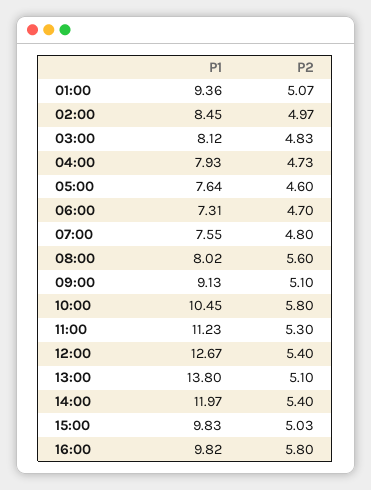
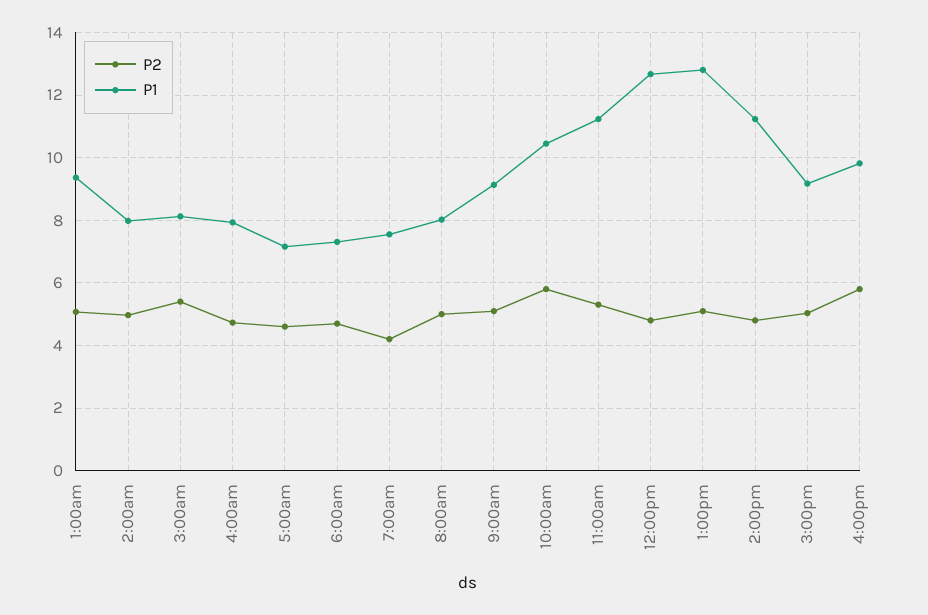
  {
    "P1": {
      "01:00": 9.36,
-     "02:00": 8.45,
+     "02:00": 8,
      "03:00": 8.12,
      "04:00": 7.93,
-     "05:00": 7.64,
+     "05:00": 7.2,
      "06:00": 7.31,
      "07:00": 7.55,
      "08:00": 8.02,
      "09:00": 9.13,
      "10:00": 10.45,
      "11:00": 11.23,
      "12:00": 12.67,
-     "13:00": 13.8,
+     "13:00": 12.8,
-     "14:00": 11.97,
+     "14:00": 11.2,
-     "15:00": 9.83,
+     "15:00": 9.2,
      "16:00": 9.82
    },
    "P2": {
      "01:00": 5.07,
      "02:00": 4.97,
-     "03:00": 4.83,
+     "03:00": 5.4,
      "04:00": 4.73,
      "05:00": 4.6,
      "06:00": 4.7,
-     "07:00": 4.8,
+     "07:00": 4.2,
-     "08:00": 5.6,
+     "08:00": 5,
      "09:00": 5.1,
      "10:00": 5.8,
      "11:00": 5.3,
-     "12:00": 5.4,
+     "12:00": 4.8,
      "13:00": 5.1,
-     "14:00": 5.4,
+     "14:00": 4.8,
      "15:00": 5.03,
      "16:00": 5.8
    }
  }

